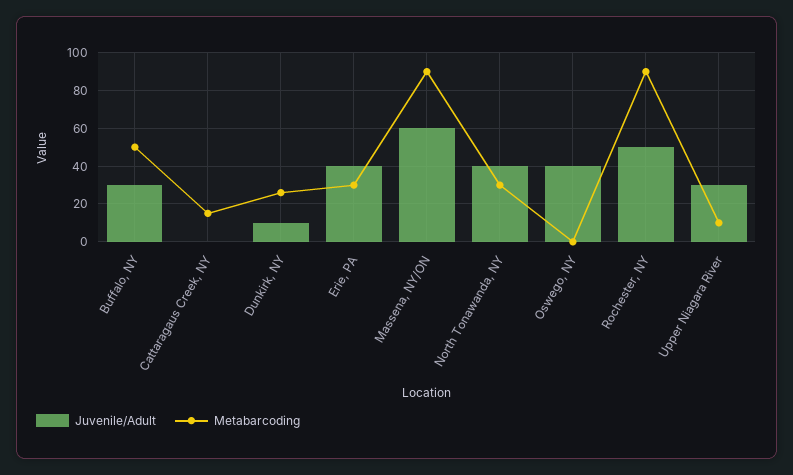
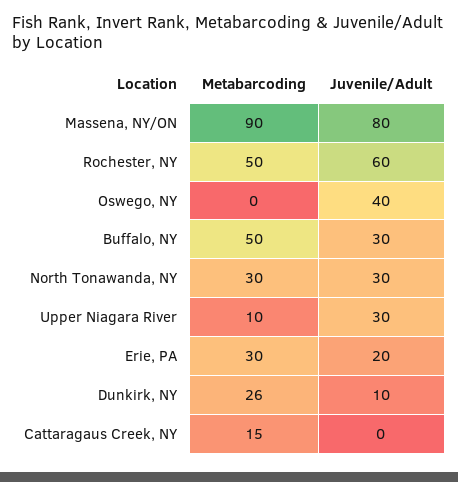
  {
    "Juvenile/Adult": {
      "Buffalo, NY": 30,
      "Cattaragaus Creek, NY": 0,
      "Dunkirk, NY": 10,
-     "Erie, PA": 40,
+     "Erie, PA": 20,
-     "Massena, NY/ON": 60,
+     "Massena, NY/ON": 80,
-     "North Tonawanda, NY": 40,
+     "North Tonawanda, NY": 30,
      "Oswego, NY": 40,
-     "Rochester, NY": 50,
+     "Rochester, NY": 60,
      "Upper Niagara River": 30
    },
    "Metabarcoding": {
      "Buffalo, NY": 50,
      "Cattaragaus Creek, NY": 15,
      "Dunkirk, NY": 26,
      "Erie, PA": 30,
      "Massena, NY/ON": 90,
      "North Tonawanda, NY": 30,
      "Oswego, NY": 0,
-     "Rochester, NY": 90,
+     "Rochester, NY": 50,
      "Upper Niagara River": 10
    }
  }

